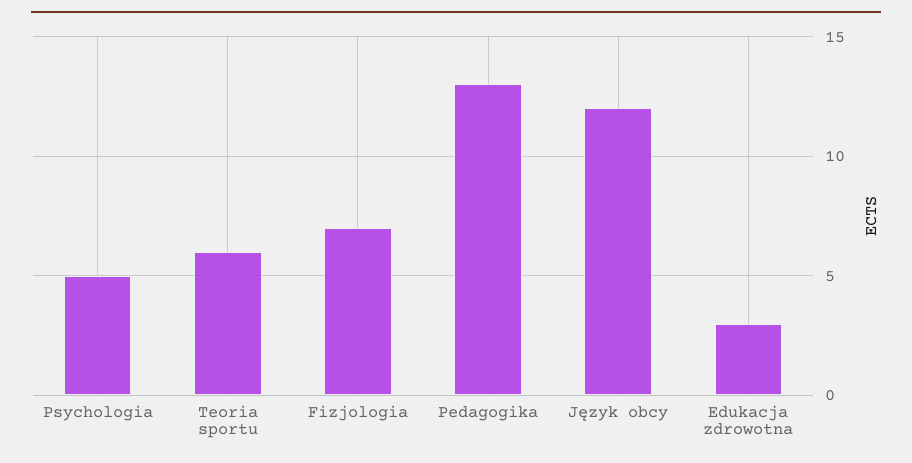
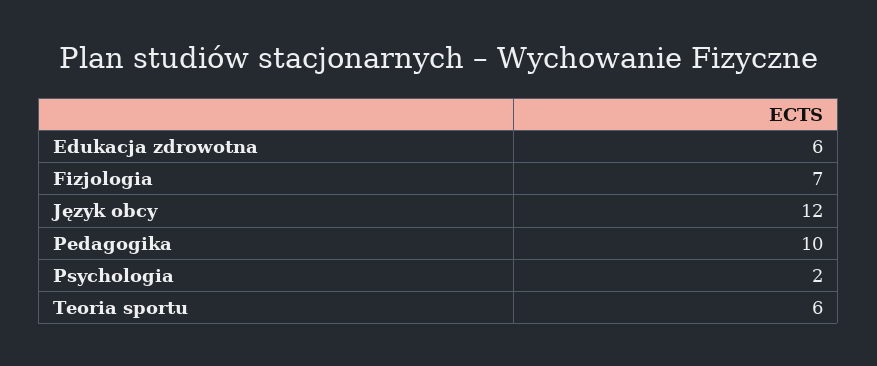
  {
-   "Psychologia": 5,
+   "Psychologia": 2,
    "Teoria sportu": 6,
    "Fizjologia": 7,
-   "Pedagogika": 13,
+   "Pedagogika": 10,
    "Język obcy": 12,
-   "Edukacja zdrowotna": 3
+   "Edukacja zdrowotna": 6
  }

